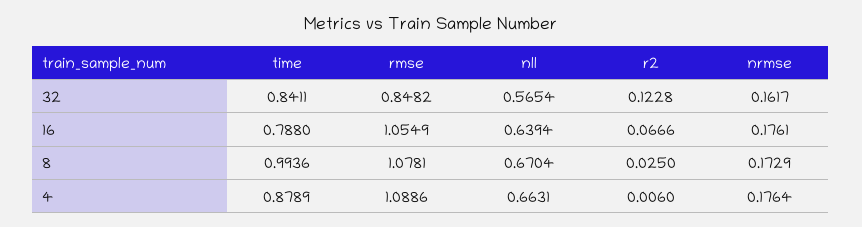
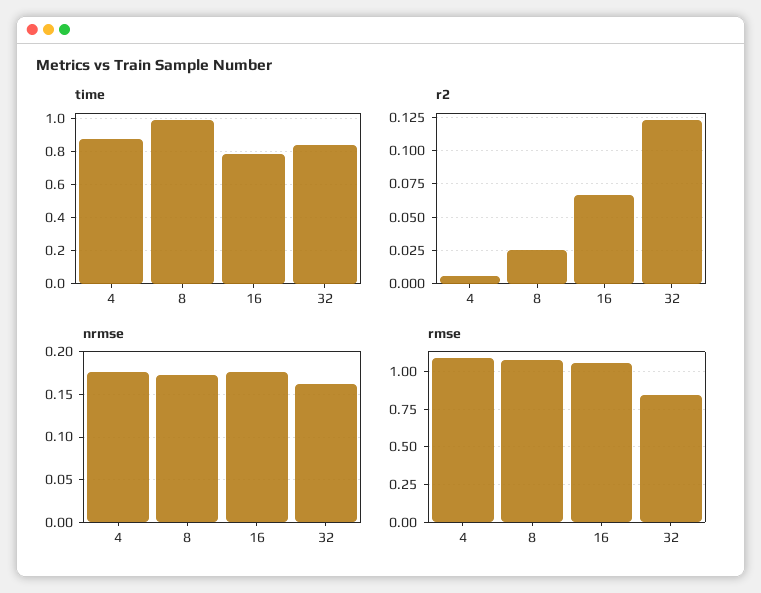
  {
    "time": {
      "32": 0.8411,
      "16": 0.788,
      "8": 0.9936,
      "4": 0.8789
    },
    "rmse": {
      "32": 0.8482,
      "16": 1.0549,
      "8": 1.0781,
      "4": 1.0886
    },
-   "nll": {
-     "32": 0.5654,
-     "16": 0.6394,
-     "8": 0.6704,
-     "4": 0.6631
-   },
    "r2": {
      "32": 0.1228,
      "16": 0.0666,
      "8": 0.025,
      "4": 0.006
    },
    "nrmse": {
      "32": 0.1617,
      "16": 0.1761,
      "8": 0.1729,
      "4": 0.1764
    }
  }

